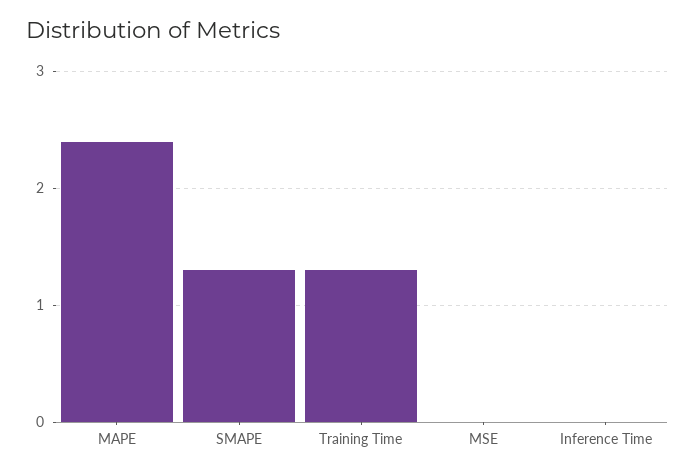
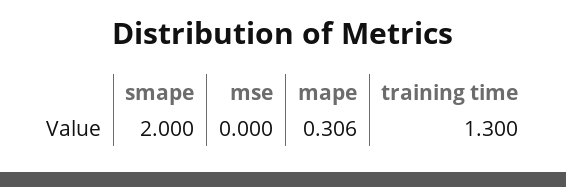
  {
-   "MAPE": 2.4,
+   "MAPE": 0.306,
-   "SMAPE": 1.3,
+   "SMAPE": 2,
    "Training Time": 1.3,
-   "MSE": 0,
+   "MSE": 0
-   "Inference Time": 0
  }

